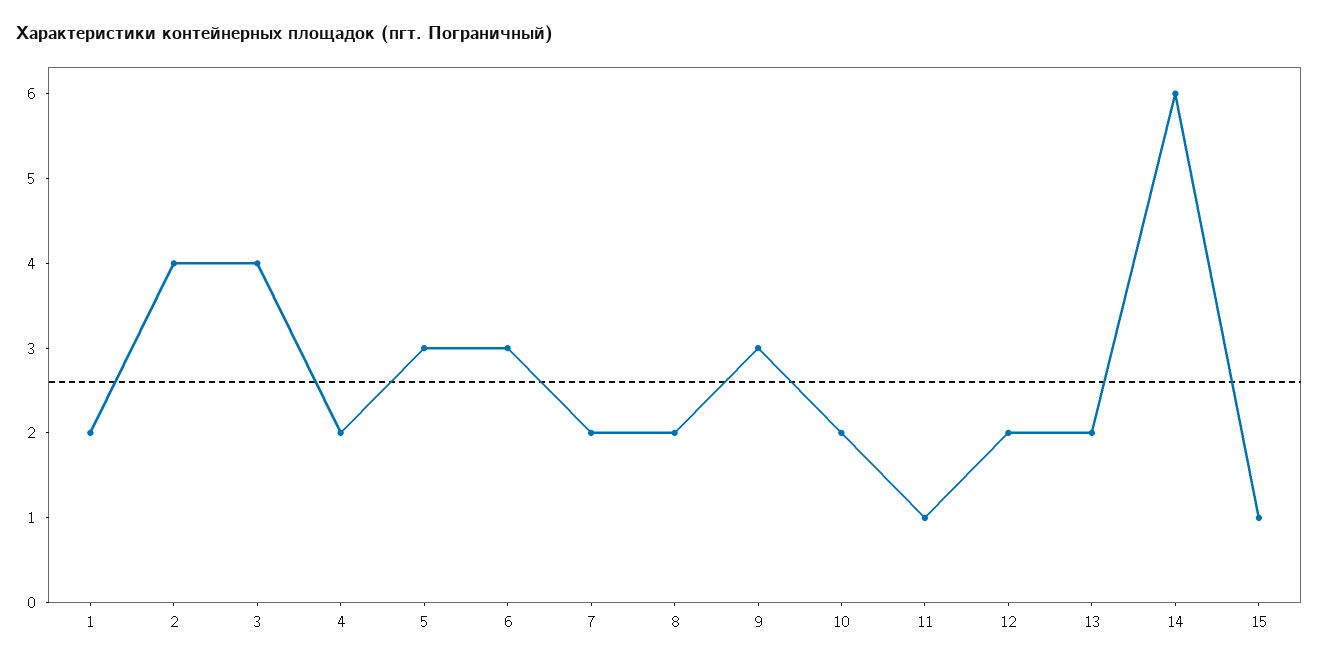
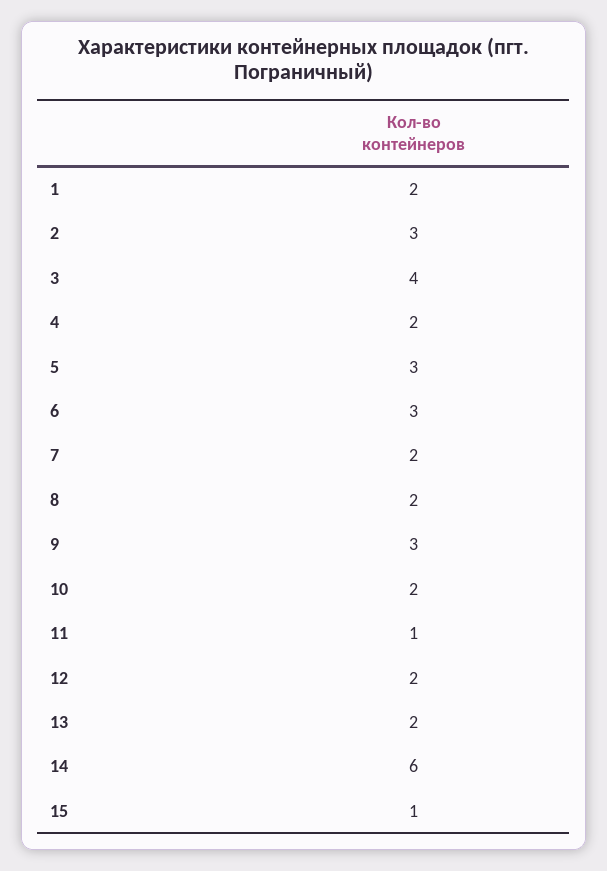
  {
    "1": 2,
-   "2": 4,
+   "2": 3,
    "3": 4,
    "4": 2,
    "5": 3,
    "6": 3,
    "7": 2,
    "8": 2,
    "9": 3,
    "10": 2,
    "11": 1,
    "12": 2,
    "13": 2,
    "14": 6,
    "15": 1
  }

